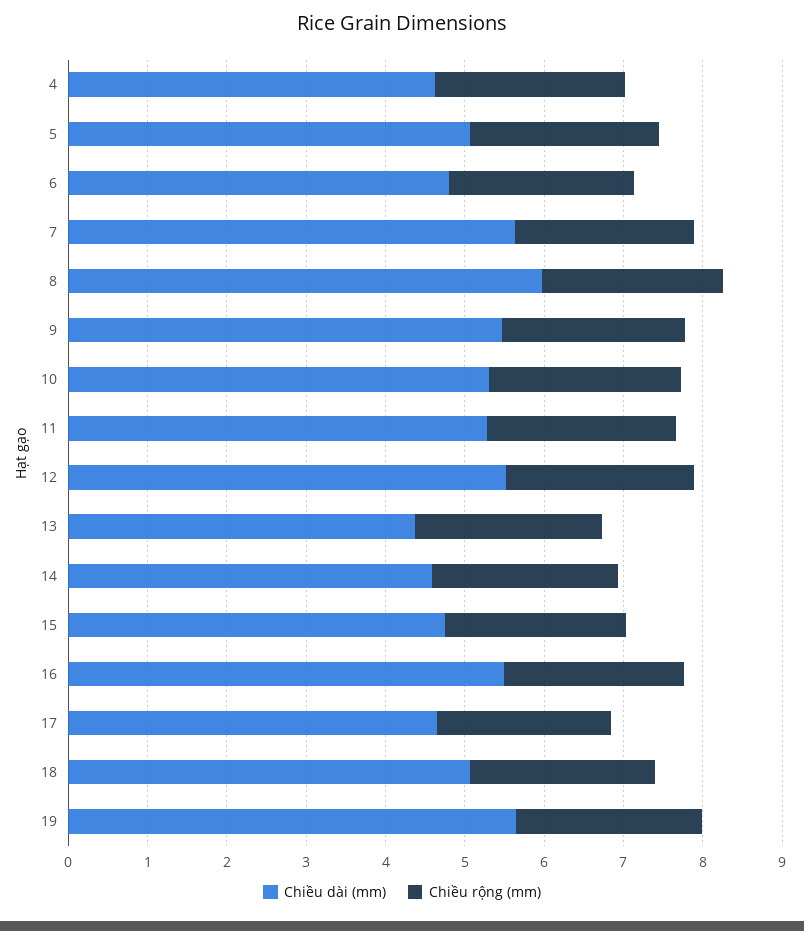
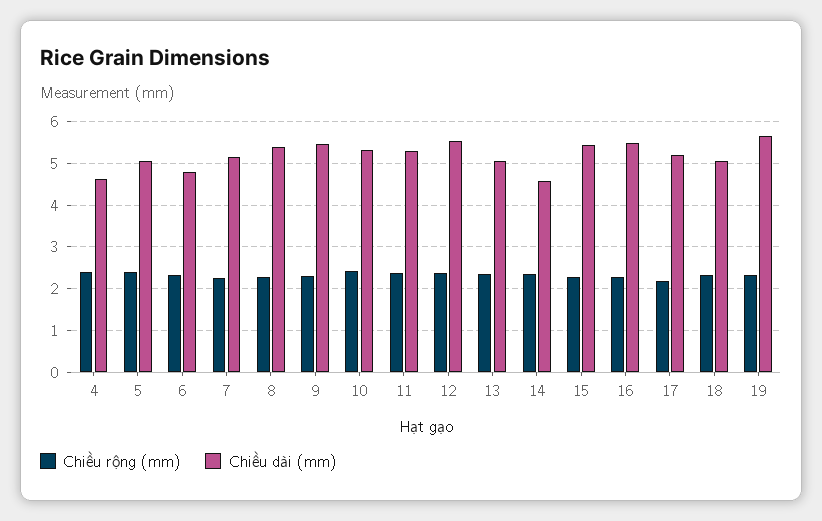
  {
    "Chiều dài (mm)": {
      "4": 4.6,
      "5": 5,
      "6": 4.8,
-     "7": 5.6,
+     "7": 5.2,
-     "8": 6,
+     "8": 5.4,
      "9": 5.4,
      "10": 5.4,
      "11": 5.2,
      "12": 5.6,
-     "13": 4.4,
+     "13": 5,
      "14": 4.6,
-     "15": 4.8,
+     "15": 5.4,
      "16": 5.4,
-     "17": 4.6,
+     "17": 5.2,
      "18": 5,
      "19": 5.6
    },
    "Chiều rộng (mm)": {
      "4": 2.4,
      "5": 2.4,
      "6": 2.4,
      "7": 2.2,
      "8": 2.2,
      "9": 2.2,
      "10": 2.4,
      "11": 2.4,
      "12": 2.4,
      "13": 2.4,
      "14": 2.4,
      "15": 2.2,
      "16": 2.2,
      "17": 2.2,
      "18": 2.4,
      "19": 2.4
    }
  }

